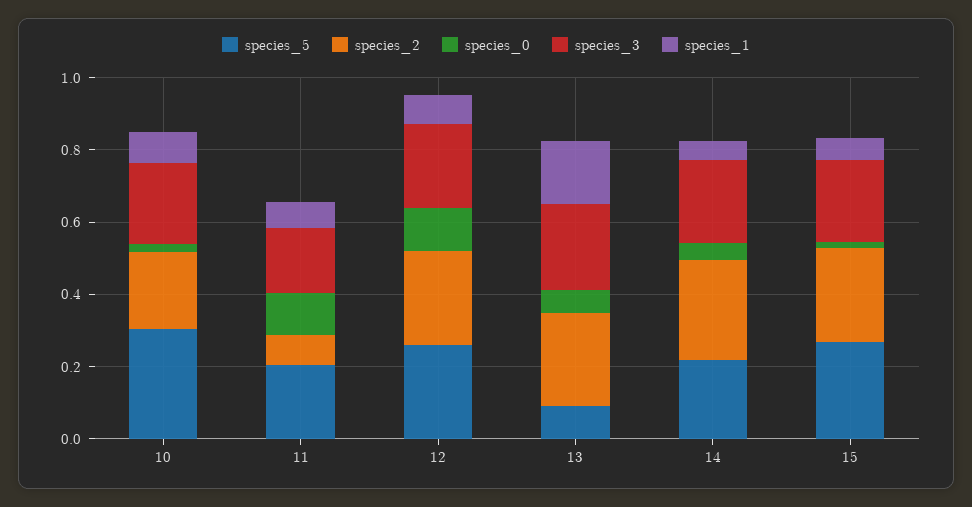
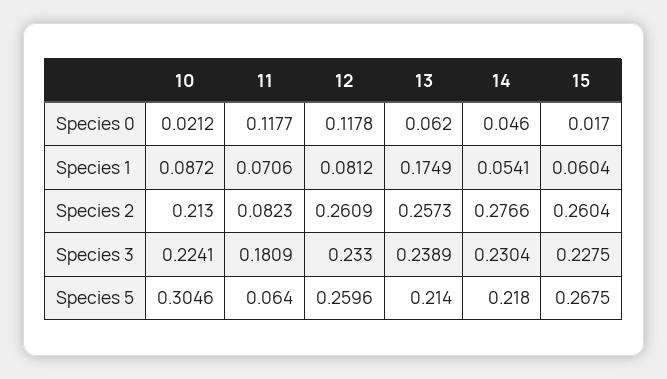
  {
    "species_5": {
      "10": 0.3046,
-     "11": 0.2,
+     "11": 0.064,
      "12": 0.2596,
-     "13": 0.1,
+     "13": 0.214,
      "14": 0.218,
      "15": 0.2675
    },
    "species_2": {
      "10": 0.213,
      "11": 0.0823,
      "12": 0.2609,
      "13": 0.2573,
      "14": 0.2766,
      "15": 0.2604
    },
    "species_0": {
      "10": 0.0212,
      "11": 0.1177,
      "12": 0.1178,
      "13": 0.062,
      "14": 0.046,
      "15": 0.017
    },
    "species_3": {
      "10": 0.2241,
      "11": 0.1809,
      "12": 0.233,
      "13": 0.2389,
      "14": 0.2304,
      "15": 0.2275
    },
    "species_1": {
      "10": 0.0872,
      "11": 0.0706,
      "12": 0.0812,
      "13": 0.1749,
      "14": 0.0541,
      "15": 0.0604
    }
  }

